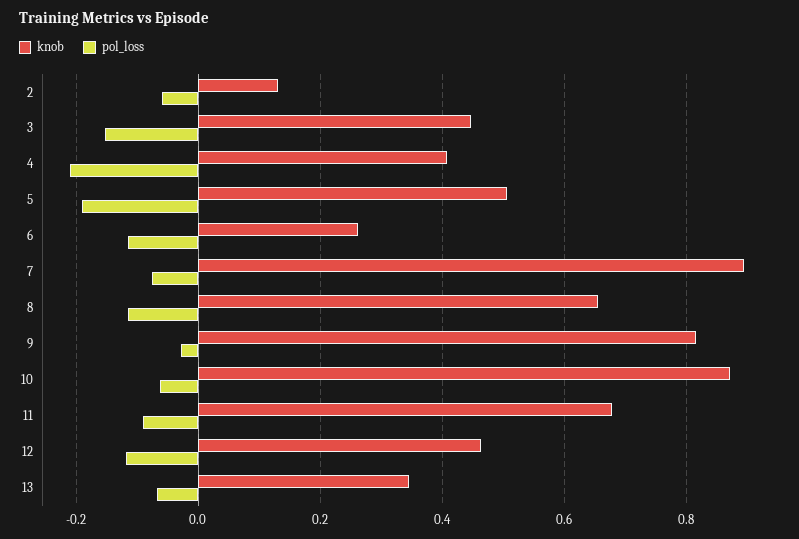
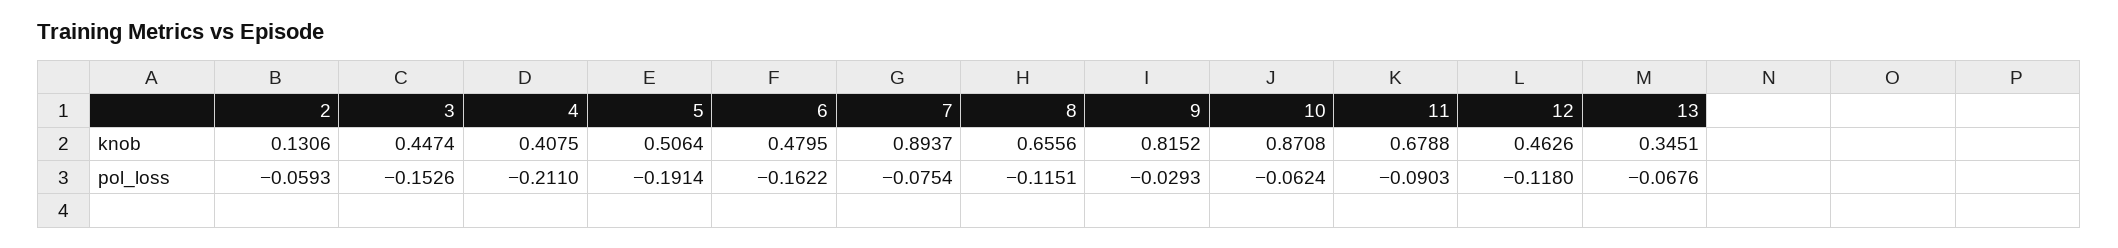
  {
    "knob": {
      "2": 0.1306,
      "3": 0.4474,
      "4": 0.4075,
      "5": 0.5064,
-     "6": 0.26,
+     "6": 0.4795,
      "7": 0.8937,
      "8": 0.6556,
      "9": 0.8152,
      "10": 0.8708,
      "11": 0.6788,
      "12": 0.4626,
      "13": 0.3451
    },
    "pol_loss": {
      "2": -0.0593,
      "3": -0.1526,
      "4": -0.211,
      "5": -0.1914,
-     "6": -0.12,
+     "6": -0.1622,
      "7": -0.0754,
      "8": -0.1151,
      "9": -0.0293,
      "10": -0.0624,
      "11": -0.0903,
      "12": -0.118,
      "13": -0.0676
    }
  }

